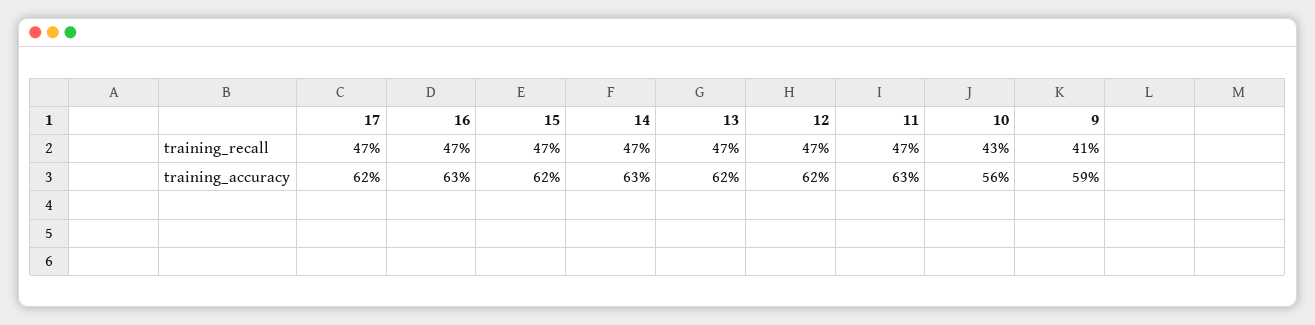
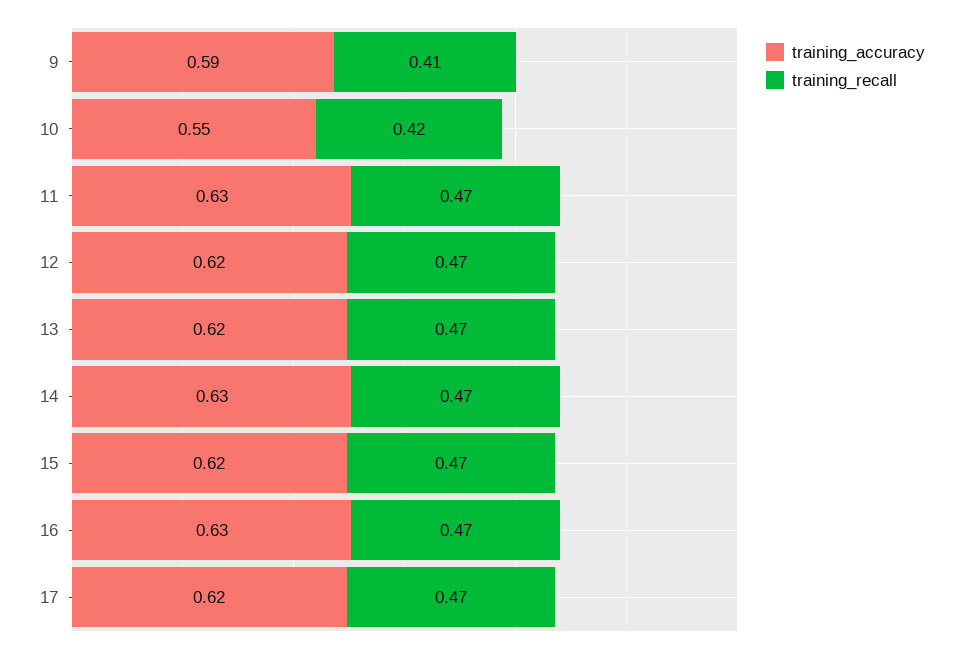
  {
    "training_recall": {
      "17": 0.47,
      "16": 0.47,
      "15": 0.47,
      "14": 0.47,
      "13": 0.47,
      "12": 0.47,
      "11": 0.47,
-     "10": 0.43,
+     "10": 0.42,
      "9": 0.41
    },
    "training_accuracy": {
      "17": 0.62,
      "16": 0.63,
      "15": 0.62,
      "14": 0.63,
      "13": 0.62,
      "12": 0.62,
      "11": 0.63,
-     "10": 0.56,
+     "10": 0.55,
      "9": 0.59
    }
  }

